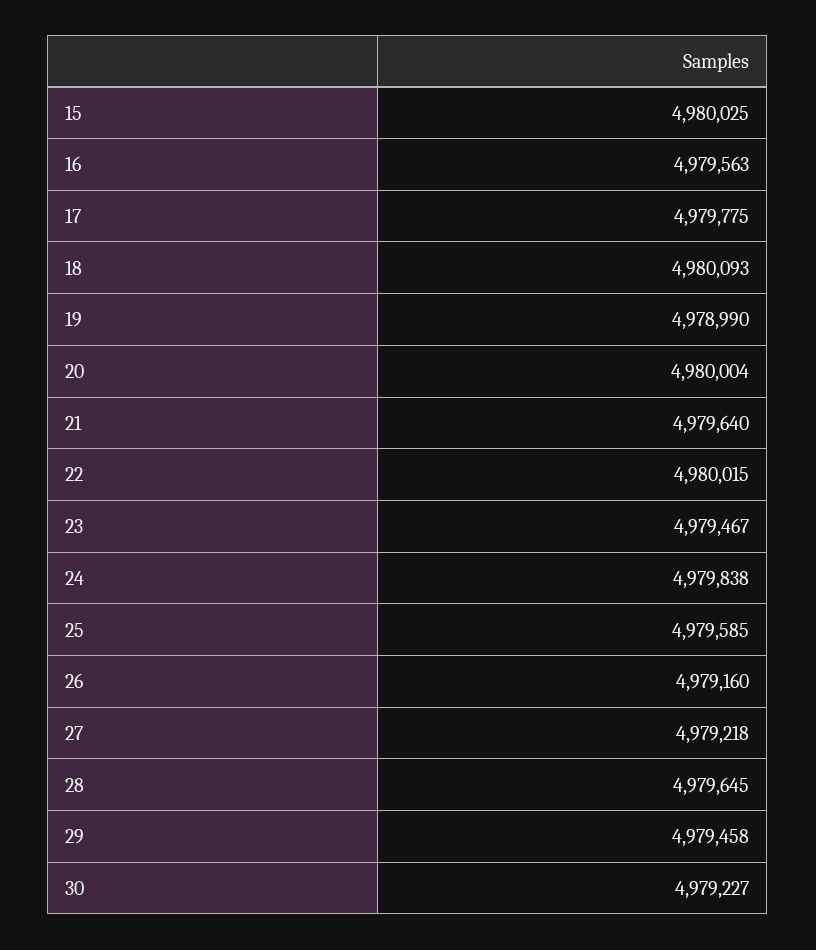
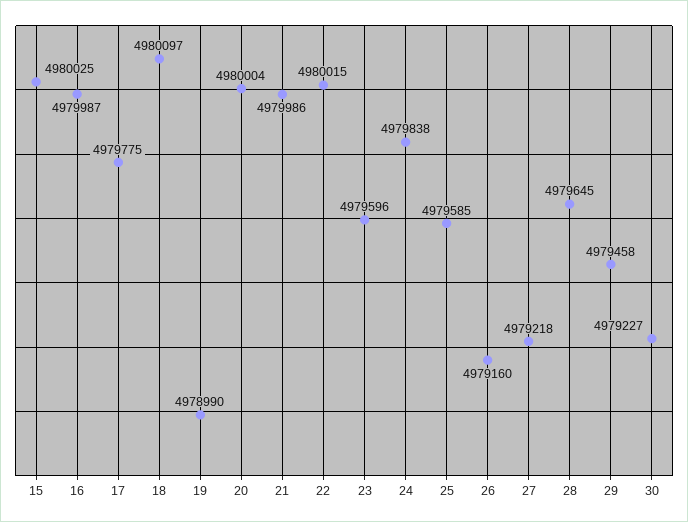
  {
    "15": 4980025,
-   "16": 4979563,
+   "16": 4979987,
    "17": 4979775,
-   "18": 4980093,
+   "18": 4980097,
    "19": 4978990,
    "20": 4980004,
-   "21": 4979640,
+   "21": 4979986,
    "22": 4980015,
-   "23": 4979467,
+   "23": 4979596,
    "24": 4979838,
    "25": 4979585,
    "26": 4979160,
    "27": 4979218,
    "28": 4979645,
    "29": 4979458,
    "30": 4979227
  }

